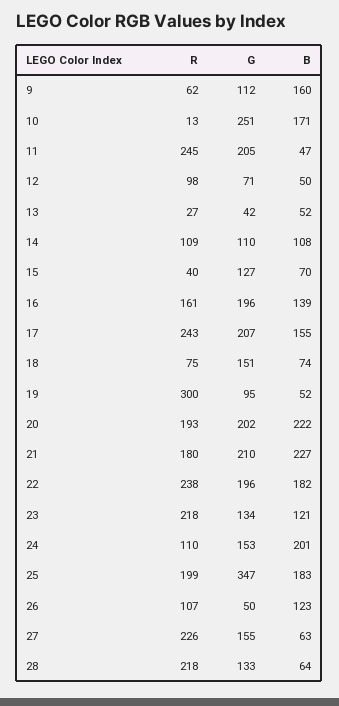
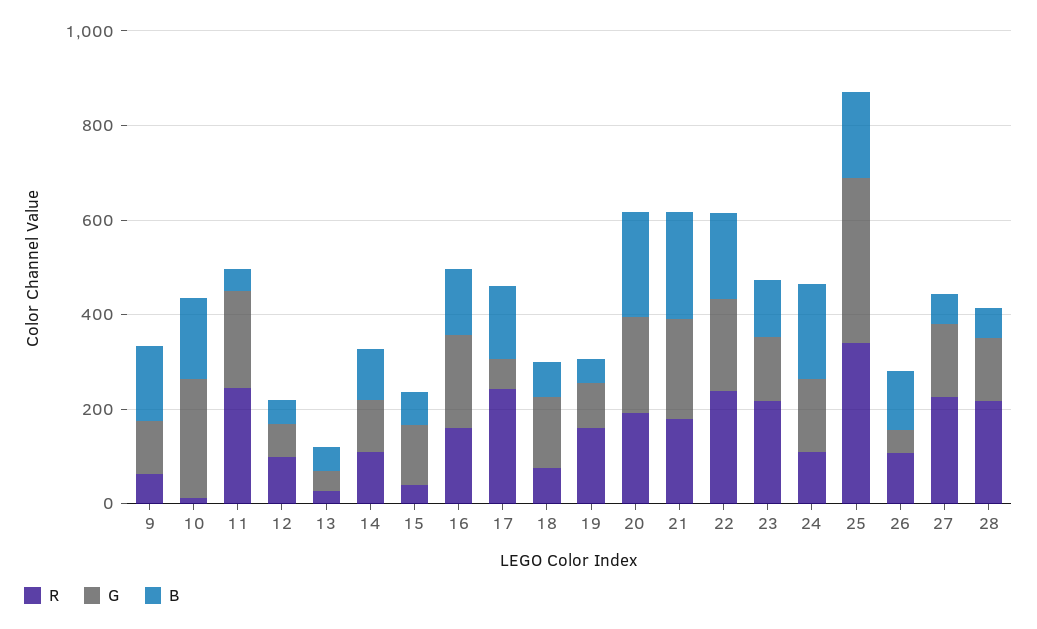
  {
    "R": {
      "9": 62,
      "10": 13,
      "11": 245,
      "12": 98,
      "13": 27,
      "14": 109,
      "15": 40,
      "16": 161,
      "17": 243,
      "18": 75,
-     "19": 300,
+     "19": 150,
      "20": 193,
      "21": 180,
      "22": 238,
      "23": 218,
      "24": 110,
-     "25": 199,
+     "25": 350,
      "26": 107,
      "27": 226,
      "28": 218
    },
    "G": {
      "9": 112,
      "10": 251,
      "11": 205,
      "12": 71,
      "13": 42,
      "14": 110,
      "15": 127,
      "16": 196,
-     "17": 207,
+     "17": 50,
      "18": 151,
      "19": 95,
      "20": 202,
      "21": 210,
      "22": 196,
      "23": 134,
      "24": 153,
      "25": 347,
      "26": 50,
      "27": 155,
      "28": 133
    },
    "B": {
      "9": 160,
      "10": 171,
      "11": 47,
      "12": 50,
      "13": 52,
      "14": 108,
      "15": 70,
      "16": 139,
      "17": 155,
      "18": 74,
      "19": 52,
      "20": 222,
      "21": 227,
      "22": 182,
      "23": 121,
      "24": 201,
      "25": 183,
      "26": 123,
      "27": 63,
      "28": 64
    }
  }

